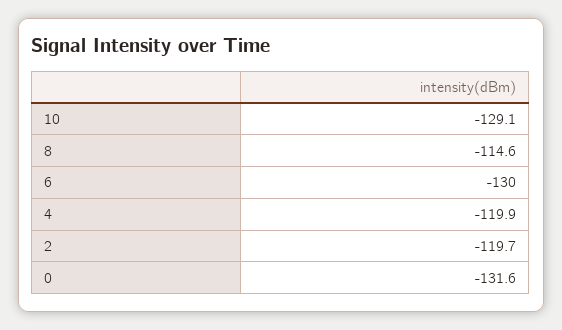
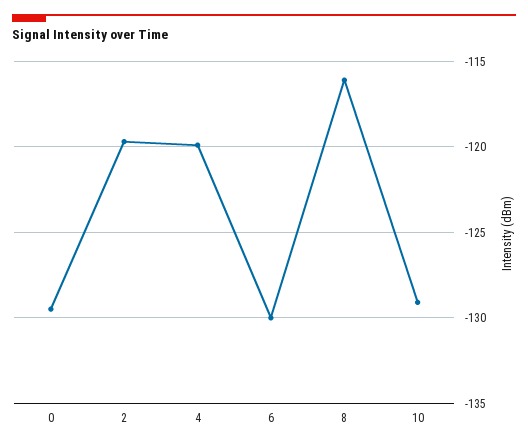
  {
    "10": -129.1,
-   "8": -114.6,
+   "8": -116,
    "6": -130,
    "4": -119.9,
    "2": -119.7,
-   "0": -131.6
+   "0": -129.5
  }

